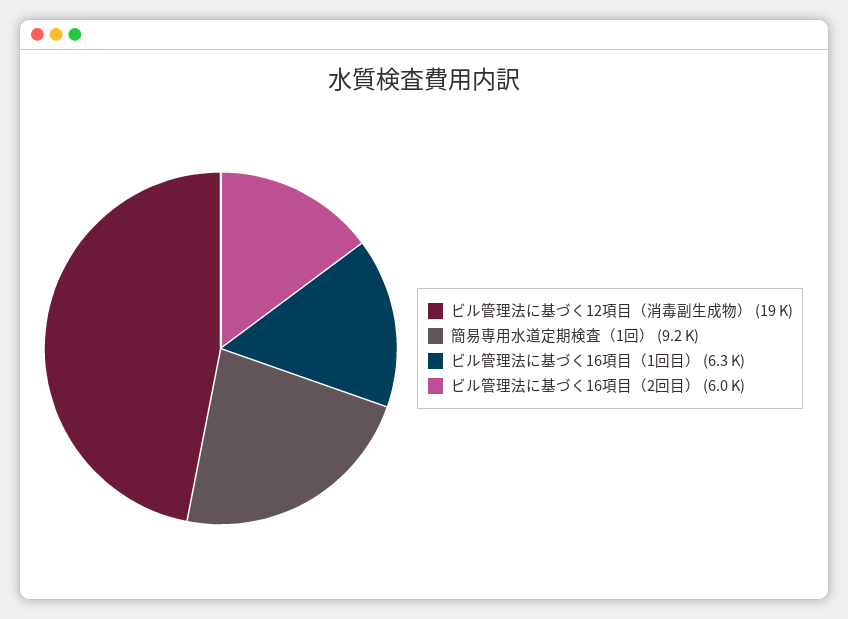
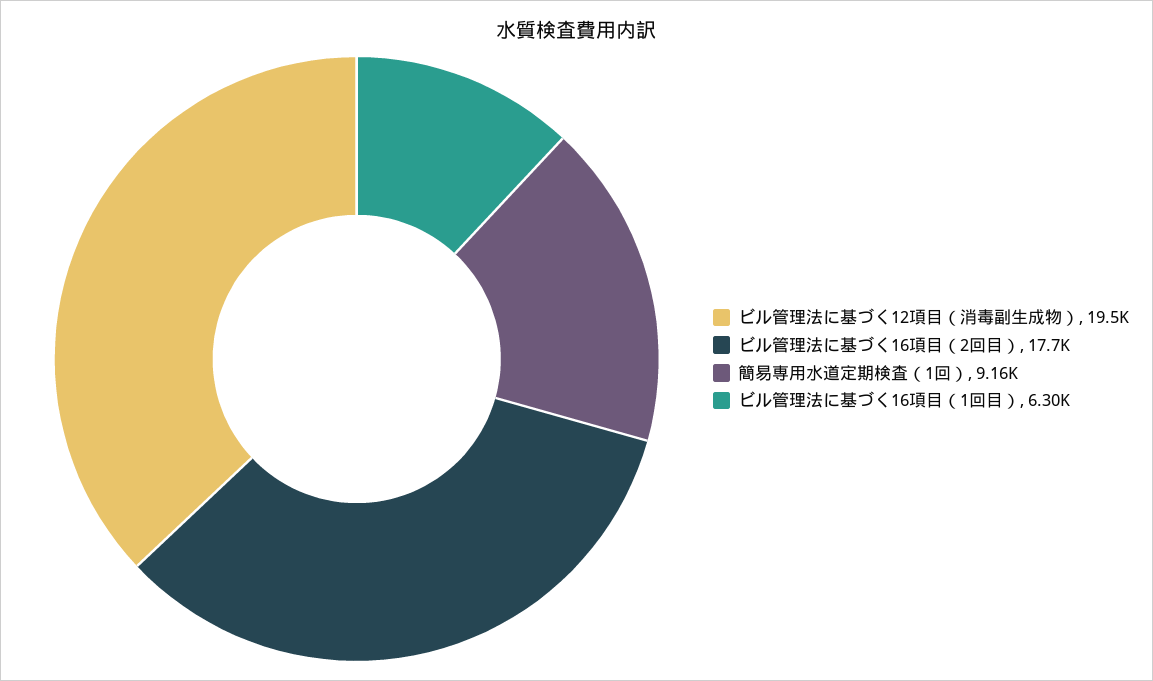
  {
    "ビル管理法に基づく12項目（消毒副生成物）": 19500,
    "簡易専用水道定期検査（1回）": 9160,
    "ビル管理法に基づく16項目（1回目）": 6300,
-   "ビル管理法に基づく16項目（2回目）": 6000
+   "ビル管理法に基づく16項目（2回目）": 17700
  }

